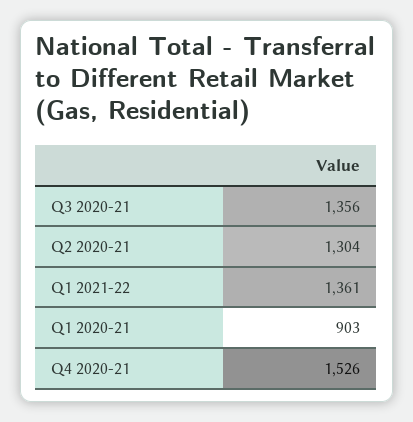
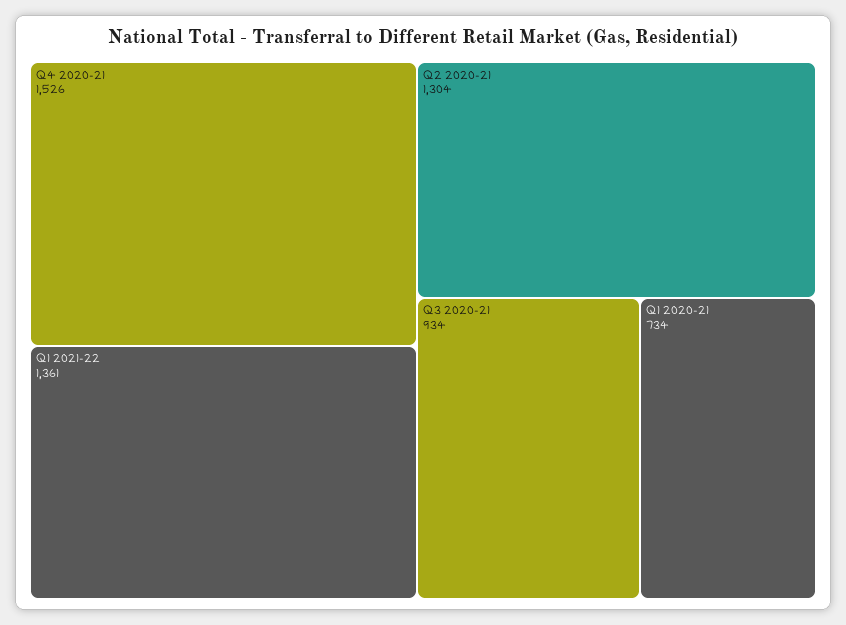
  {
-   "Q3 2020-21": 1356,
+   "Q3 2020-21": 934,
    "Q2 2020-21": 1304,
    "Q1 2021-22": 1361,
-   "Q1 2020-21": 903,
+   "Q1 2020-21": 734,
    "Q4 2020-21": 1526
  }

